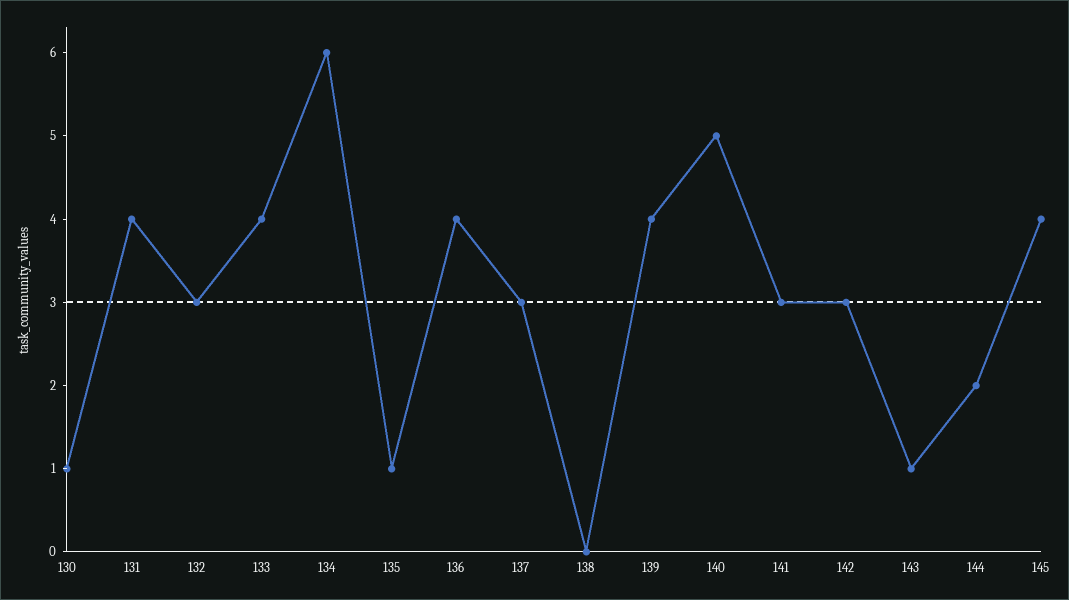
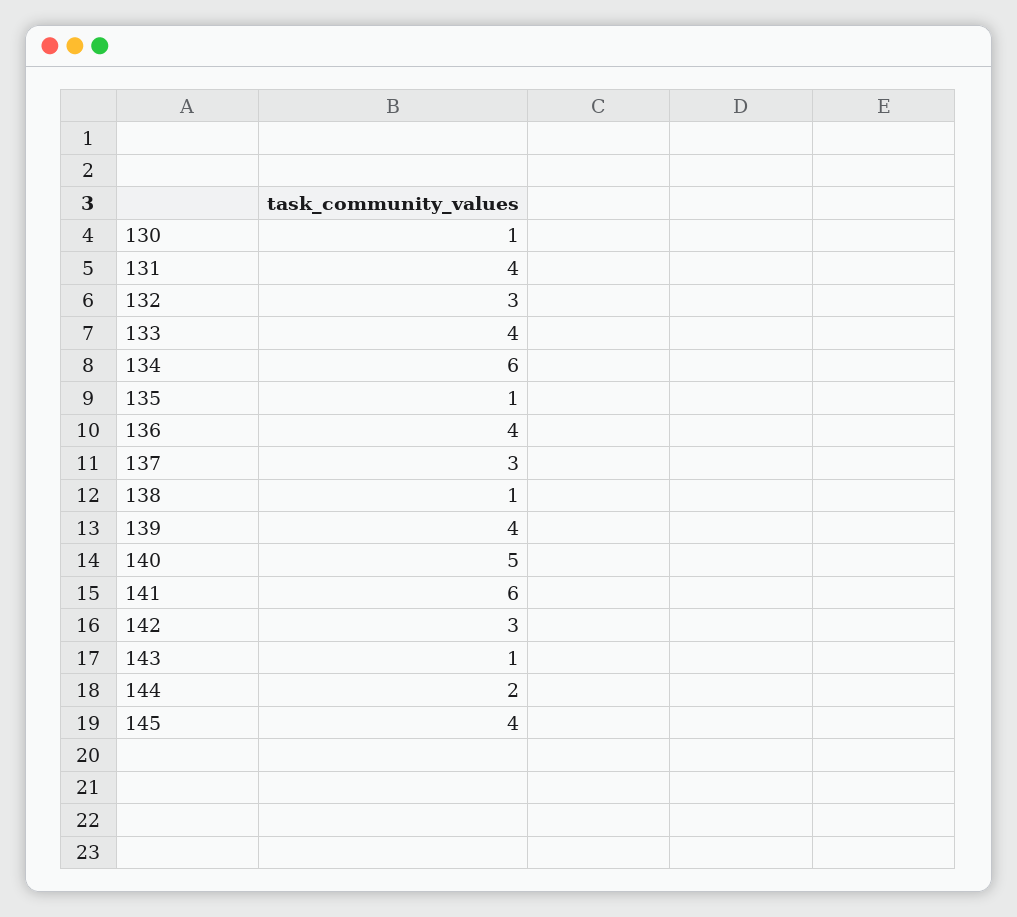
  {
    "130": 1,
    "131": 4,
    "132": 3,
    "133": 4,
    "134": 6,
    "135": 1,
    "136": 4,
    "137": 3,
-   "138": 0,
+   "138": 1,
    "139": 4,
    "140": 5,
-   "141": 3,
+   "141": 6,
    "142": 3,
    "143": 1,
    "144": 2,
    "145": 4
  }

